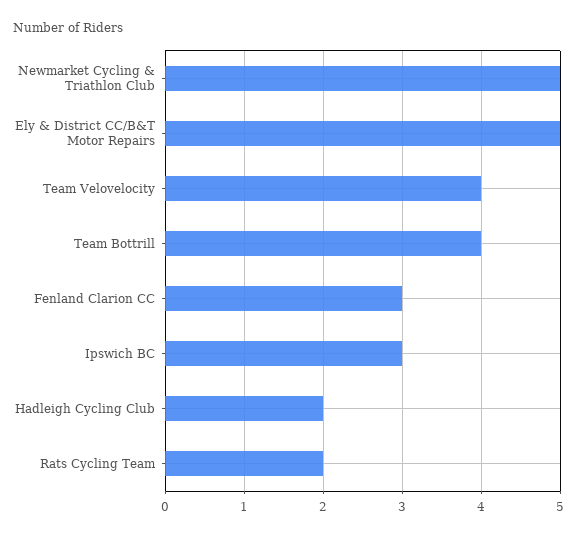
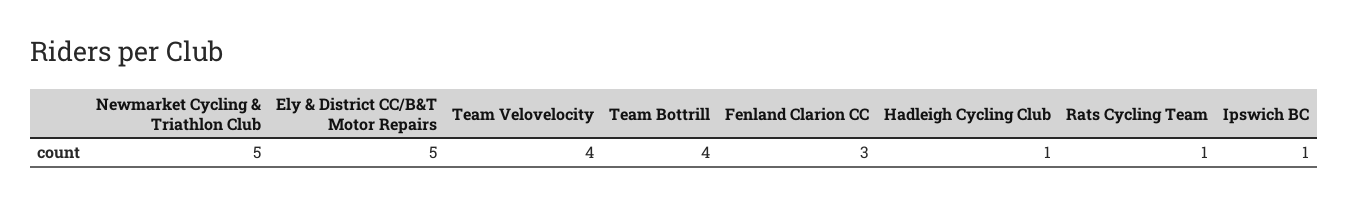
  {
    "Newmarket Cycling & Triathlon Club": 5,
    "Ely & District CC/B&T Motor Repairs": 5,
    "Team Velovelocity": 4,
    "Team Bottrill": 4,
    "Fenland Clarion CC": 3,
-   "Ipswich BC": 3,
+   "Ipswich BC": 1,
-   "Hadleigh Cycling Club": 2,
+   "Hadleigh Cycling Club": 1,
-   "Rats Cycling Team": 2
+   "Rats Cycling Team": 1
  }

